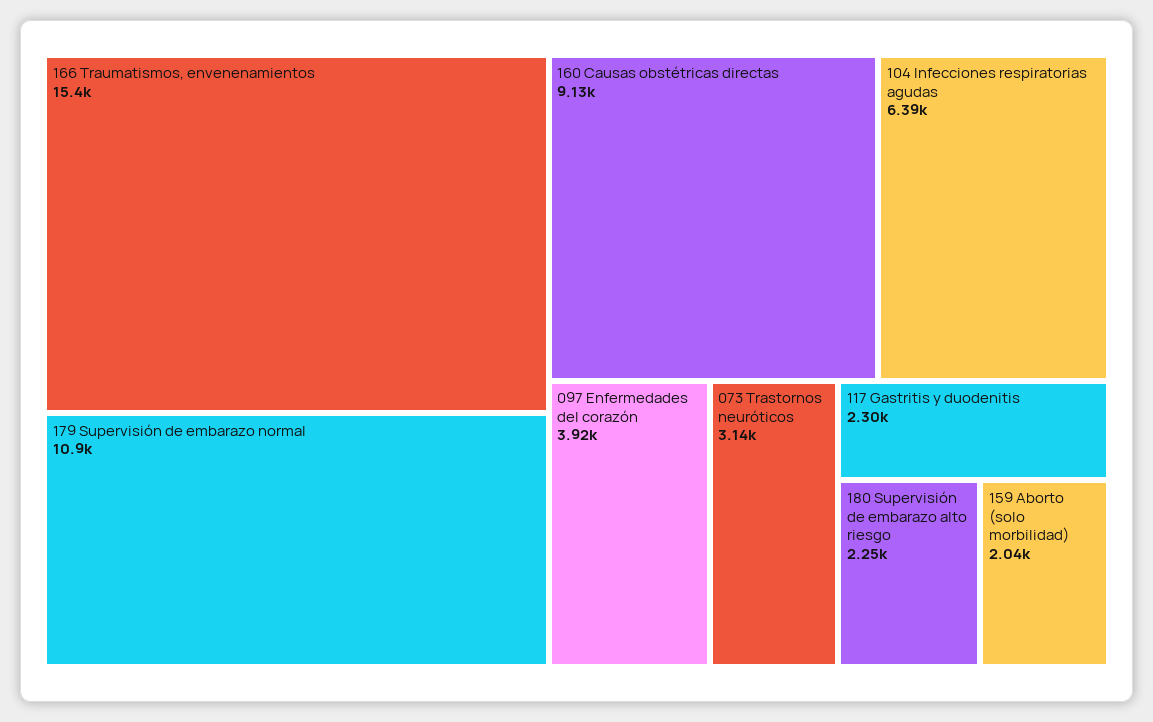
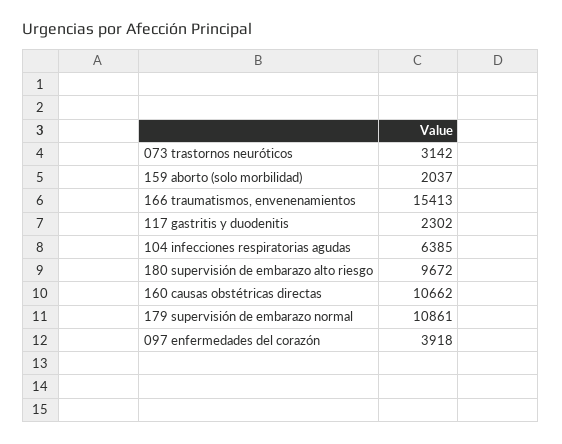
  {
    "166 Traumatismos, envenenamientos": 15413,
    "179 Supervisión de embarazo normal": 10861,
-   "160 Causas obstétricas directas": 9130,
+   "160 Causas obstétricas directas": 10662,
    "104 Infecciones respiratorias agudas": 6385,
    "097 Enfermedades del corazón": 3918,
    "073 Trastornos neuróticos": 3142,
    "117 Gastritis y duodenitis": 2302,
-   "180 Supervisión de embarazo alto riesgo": 2250,
+   "180 Supervisión de embarazo alto riesgo": 9672,
    "159 Aborto (solo morbilidad)": 2037
  }

